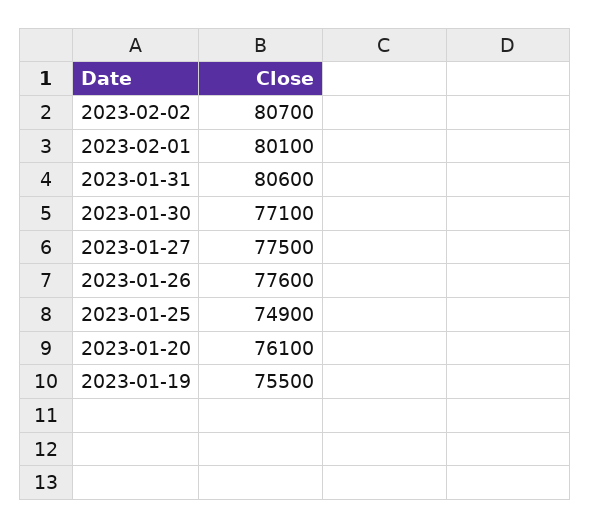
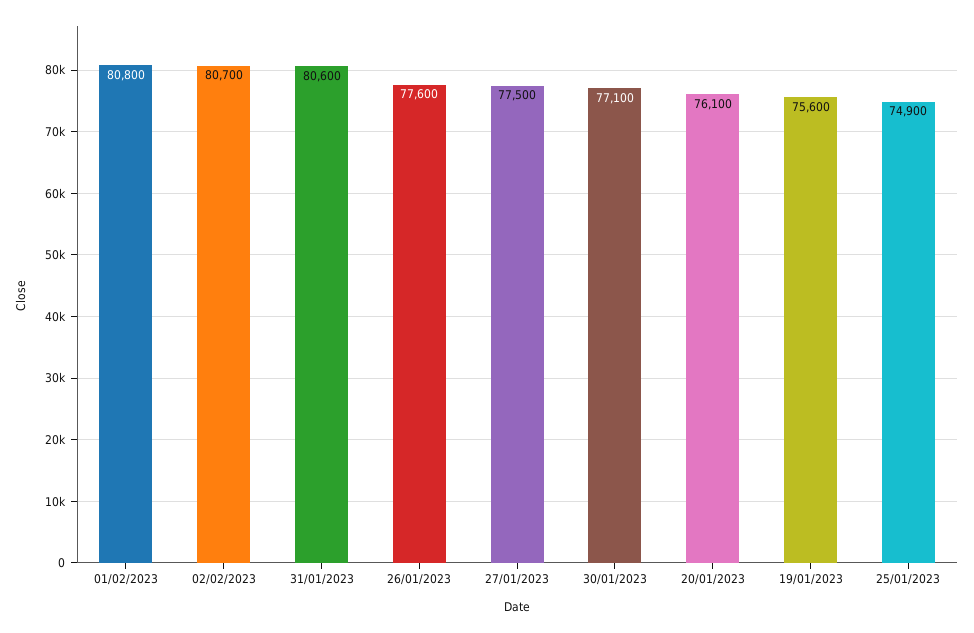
  {
    "2023-02-02": 80700,
-   "2023-02-01": 80100,
+   "2023-02-01": 80800,
    "2023-01-31": 80600,
    "2023-01-30": 77100,
    "2023-01-27": 77500,
    "2023-01-26": 77600,
    "2023-01-25": 74900,
    "2023-01-20": 76100,
-   "2023-01-19": 75500
+   "2023-01-19": 75600
  }

